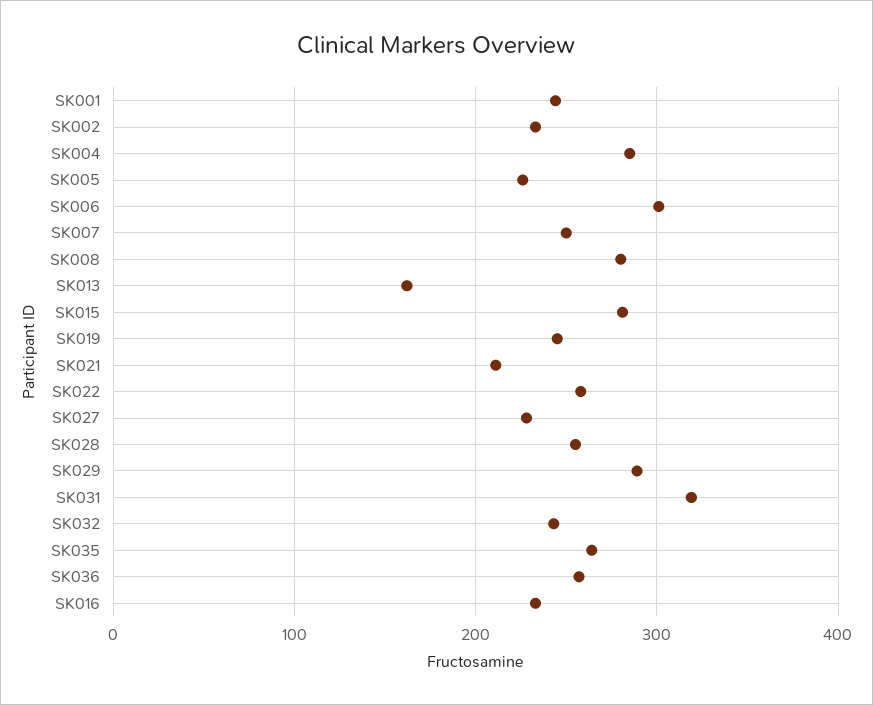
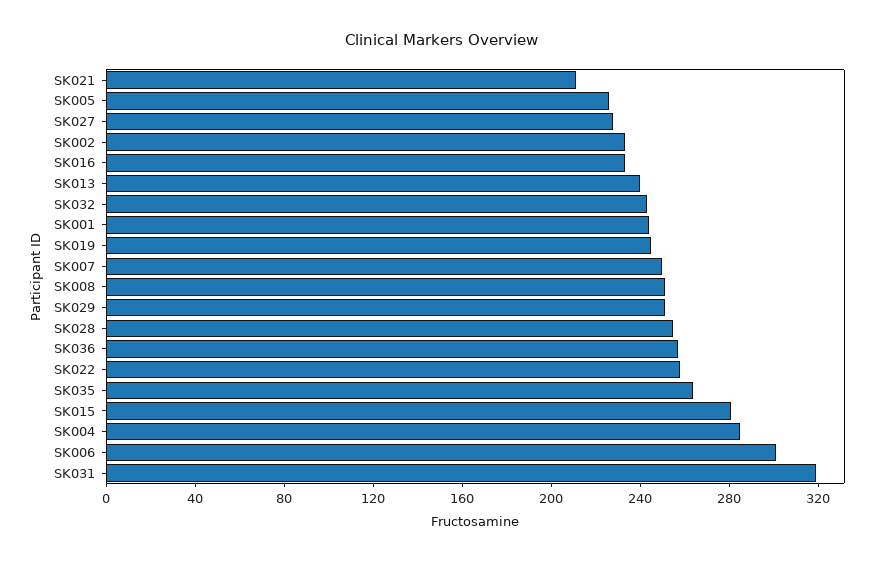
  {
    "SK001": 240,
    "SK002": 230,
    "SK004": 290,
    "SK005": 230,
    "SK006": 300,
    "SK007": 250,
-   "SK008": 280,
+   "SK008": 250,
-   "SK013": 160,
+   "SK013": 240,
    "SK015": 280,
    "SK019": 250,
    "SK021": 210,
    "SK022": 260,
    "SK027": 230,
    "SK028": 260,
-   "SK029": 290,
+   "SK029": 250,
    "SK031": 320,
    "SK032": 240,
    "SK035": 260,
    "SK036": 260,
    "SK016": 230
  }

